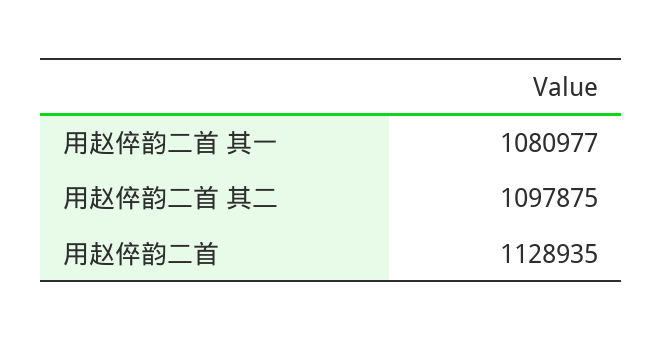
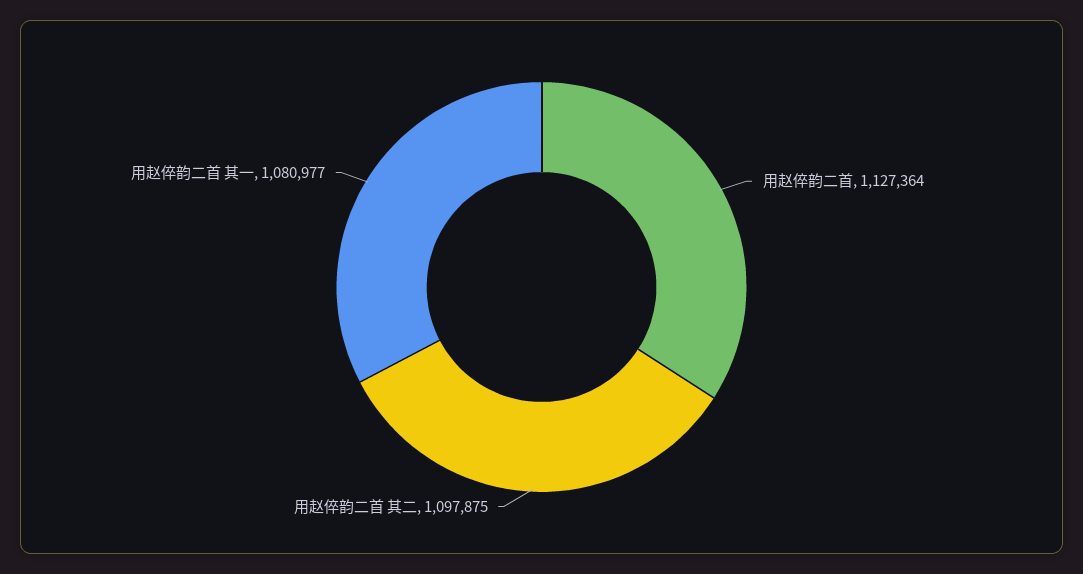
  {
    "用赵倅韵二首 其一": 1080977,
    "用赵倅韵二首 其二": 1097875,
-   "用赵倅韵二首": 1128935
+   "用赵倅韵二首": 1127364
  }

